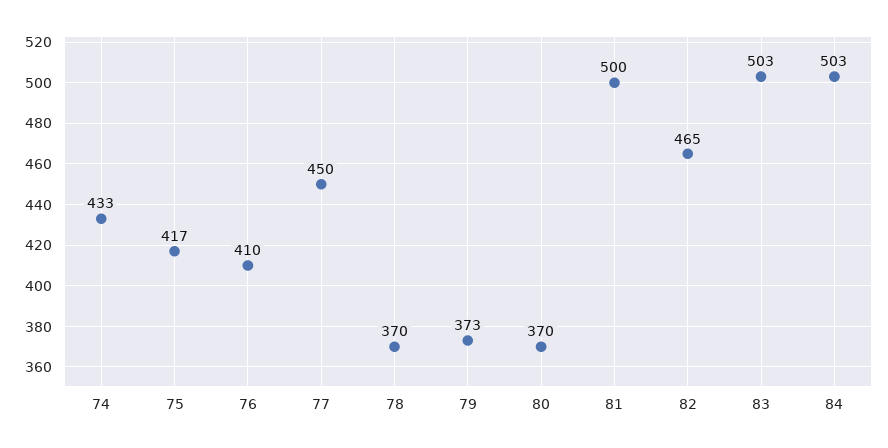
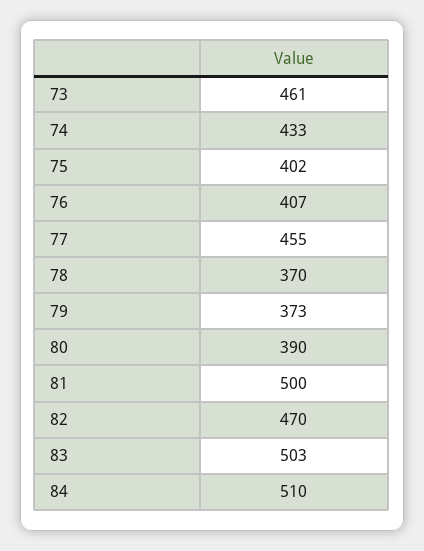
  {
    "74": 433,
-   "75": 417,
+   "75": 402,
-   "76": 410,
+   "76": 407,
-   "77": 450,
+   "77": 455,
    "78": 370,
    "79": 373,
-   "80": 370,
+   "80": 390,
    "81": 500,
-   "82": 465,
+   "82": 470,
    "83": 503,
-   "84": 503
+   "84": 510,
+   "73": 461
  }

